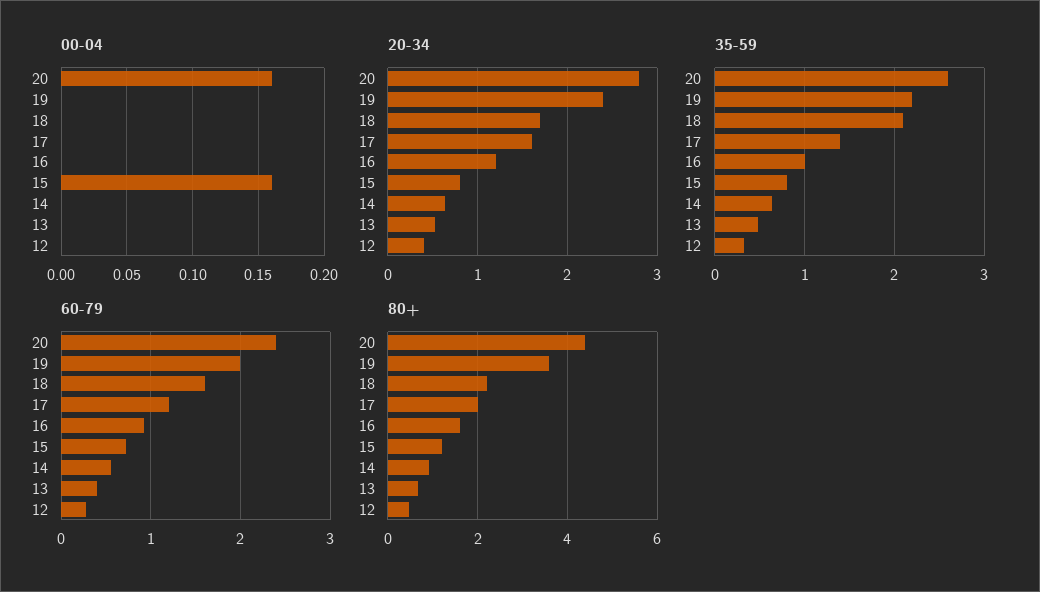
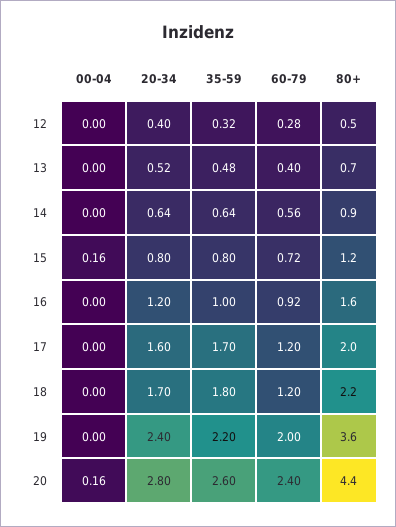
  {
    "00-04": {
      "20": 0.16,
      "19": 0,
      "18": 0,
      "17": 0,
      "16": 0,
      "15": 0.16,
      "14": 0,
      "13": 0,
      "12": 0
    },
    "20-34": {
      "20": 2.8,
      "19": 2.4,
      "18": 1.7,
      "17": 1.6,
      "16": 1.2,
      "15": 0.8,
      "14": 0.64,
      "13": 0.52,
      "12": 0.4
    },
    "35-59": {
      "20": 2.6,
      "19": 2.2,
-     "18": 2.1,
+     "18": 1.8,
-     "17": 1.4,
+     "17": 1.7,
      "16": 1,
      "15": 0.8,
      "14": 0.64,
      "13": 0.48,
      "12": 0.32
    },
    "60-79": {
      "20": 2.4,
      "19": 2,
-     "18": 1.6,
+     "18": 1.2,
      "17": 1.2,
      "16": 0.92,
      "15": 0.72,
      "14": 0.56,
      "13": 0.4,
      "12": 0.28
    },
    "80+": {
      "20": 4.4,
      "19": 3.6,
      "18": 2.2,
      "17": 2,
      "16": 1.6,
      "15": 1.2,
      "14": 0.9,
      "13": 0.7,
      "12": 0.5
    }
  }

